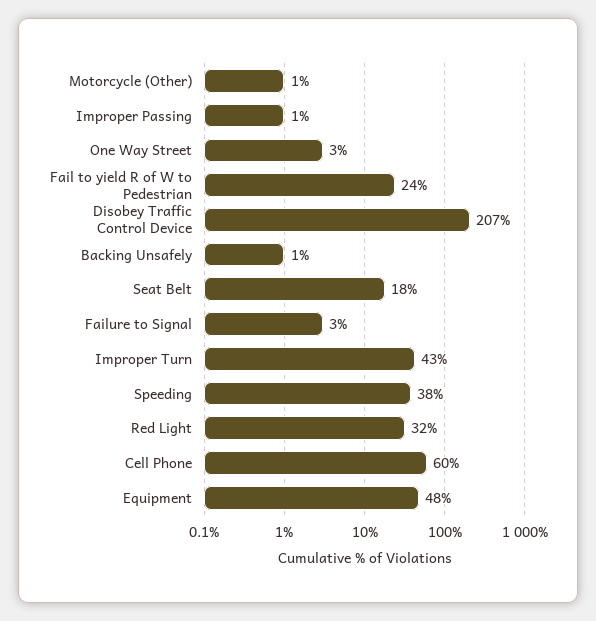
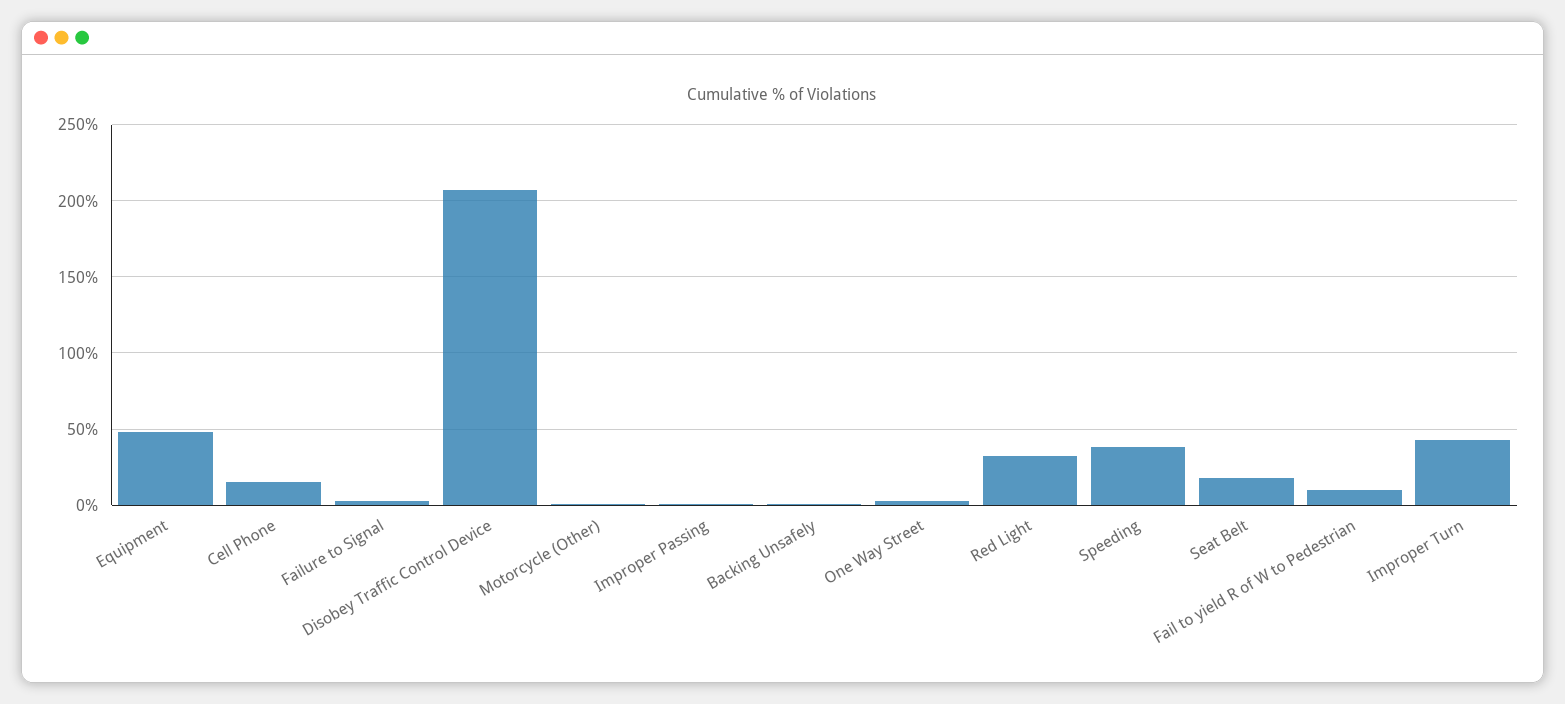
  {
    "Motorcycle (Other)": 1,
    "Improper Passing": 1,
    "One Way Street": 3,
-   "Fail to yield R of W to Pedestrian": 24,
+   "Fail to yield R of W to Pedestrian": 10,
    "Disobey Traffic Control Device": 207,
    "Backing Unsafely": 1,
    "Seat Belt": 18,
    "Failure to Signal": 3,
    "Improper Turn": 43,
    "Speeding": 38,
    "Red Light": 32,
-   "Cell Phone": 60,
+   "Cell Phone": 15,
    "Equipment": 48
  }

